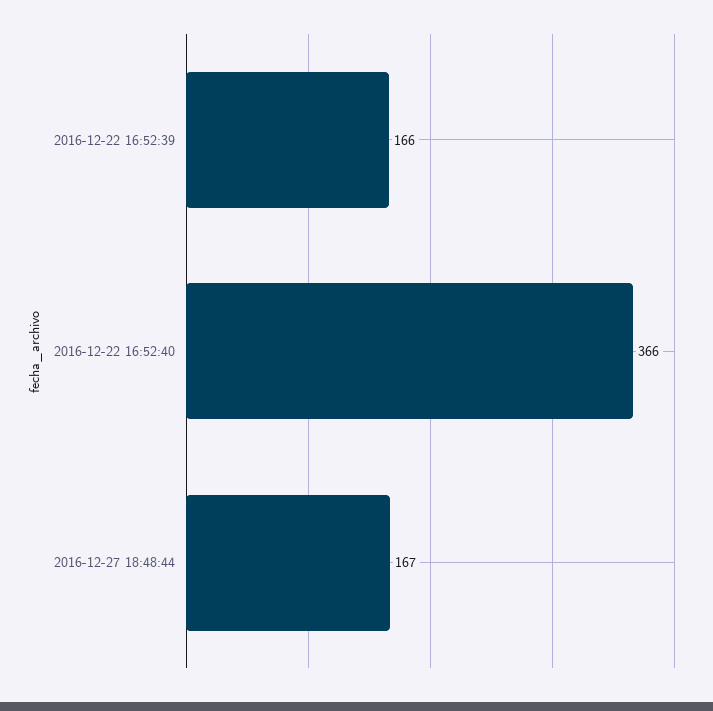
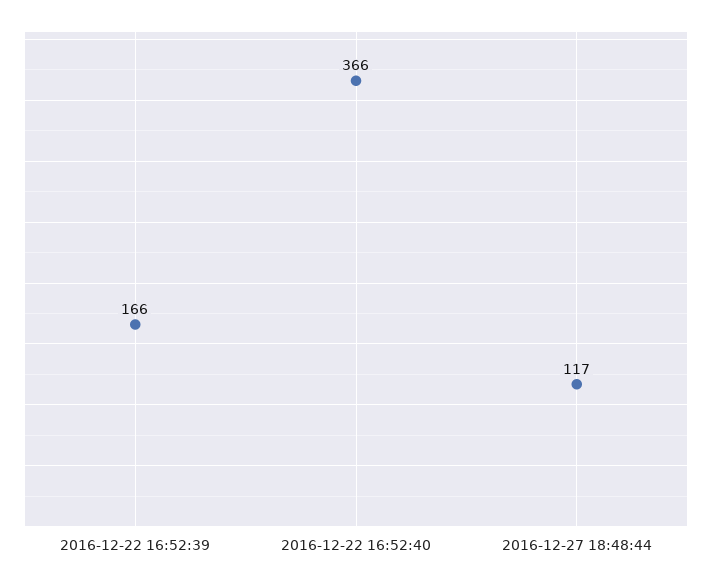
  {
    "2016-12-22 16:52:39": 166,
    "2016-12-22 16:52:40": 366,
-   "2016-12-27 18:48:44": 167
+   "2016-12-27 18:48:44": 117
  }

